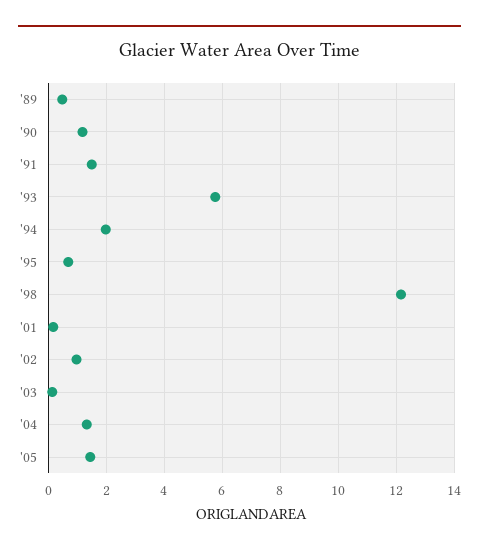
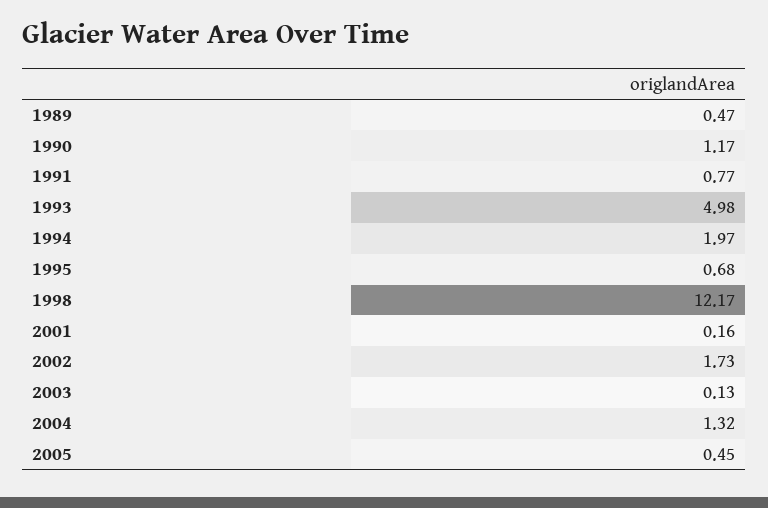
  {
    "'89": 0.47,
    "'90": 1.17,
-   "'91": 1.5,
+   "'91": 0.77,
-   "'93": 5.75,
+   "'93": 4.98,
    "'94": 1.97,
    "'95": 0.68,
    "'98": 12.17,
    "'01": 0.16,
-   "'02": 1,
+   "'02": 1.73,
    "'03": 0.13,
    "'04": 1.32,
-   "'05": 1.5
+   "'05": 0.45
  }

